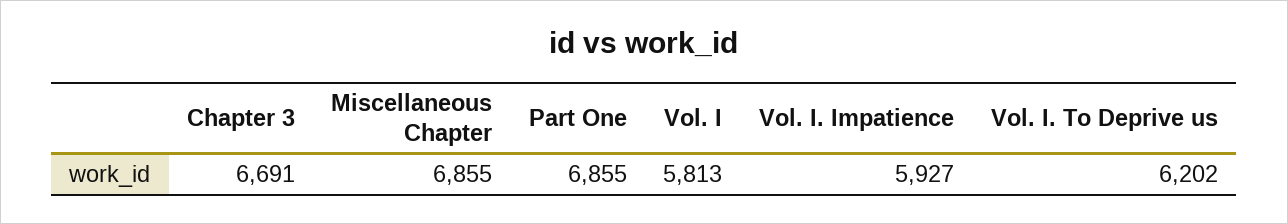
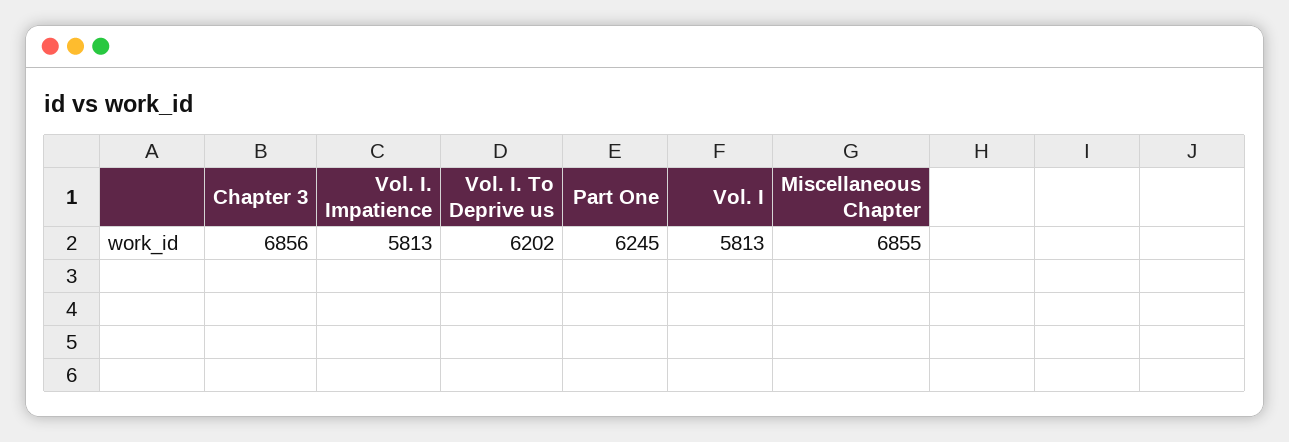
  {
-   "Chapter 3": 6691,
+   "Chapter 3": 6856,
    "Miscellaneous Chapter": 6855,
-   "Part One": 6855,
+   "Part One": 6245,
    "Vol. I": 5813,
-   "Vol. I. Impatience": 5927,
+   "Vol. I. Impatience": 5813,
    "Vol. I. To Deprive us": 6202
  }

